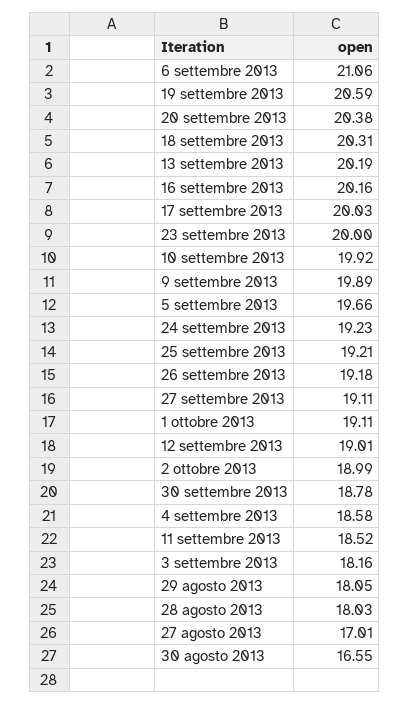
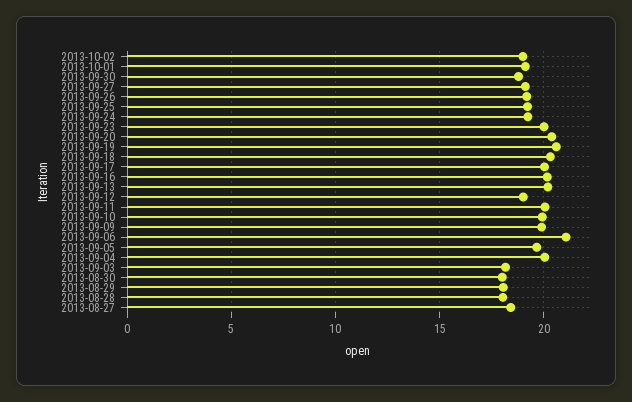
  {
    "6 settembre 2013": 21.06,
    "19 settembre 2013": 20.59,
    "20 settembre 2013": 20.38,
    "18 settembre 2013": 20.31,
    "13 settembre 2013": 20.19,
    "16 settembre 2013": 20.16,
    "17 settembre 2013": 20.03,
    "23 settembre 2013": 20,
    "10 settembre 2013": 19.92,
    "9 settembre 2013": 19.89,
    "5 settembre 2013": 19.66,
    "24 settembre 2013": 19.23,
    "25 settembre 2013": 19.21,
    "26 settembre 2013": 19.18,
    "27 settembre 2013": 19.11,
    "1 ottobre 2013": 19.11,
    "12 settembre 2013": 19.01,
    "2 ottobre 2013": 18.99,
    "30 settembre 2013": 18.78,
-   "4 settembre 2013": 18.58,
+   "4 settembre 2013": 20,
-   "11 settembre 2013": 18.52,
+   "11 settembre 2013": 20,
    "3 settembre 2013": 18.16,
    "29 agosto 2013": 18.05,
    "28 agosto 2013": 18.03,
-   "27 agosto 2013": 17.01,
+   "27 agosto 2013": 18.5,
-   "30 agosto 2013": 16.55
+   "30 agosto 2013": 18
  }

